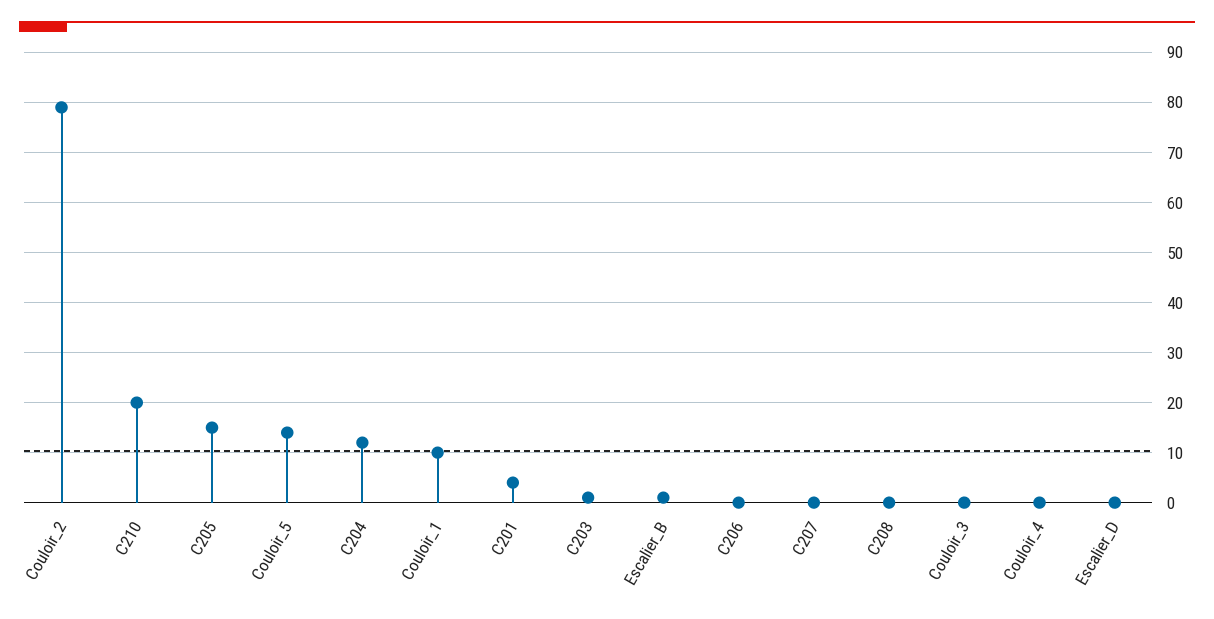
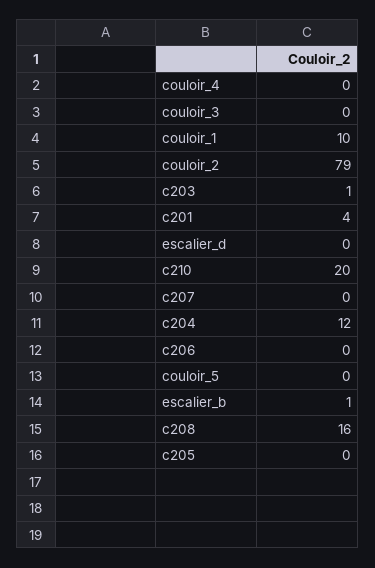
  {
    "Couloir_2": 79,
    "C210": 20,
-   "C205": 15,
+   "C205": 0,
-   "Couloir_5": 15,
+   "Couloir_5": 0,
    "C204": 12,
    "Couloir_1": 10,
    "C201": 4,
    "C203": 1,
    "Escalier_B": 1,
    "C206": 0,
    "C207": 0,
-   "C208": 0,
+   "C208": 16,
    "Couloir_3": 0,
    "Couloir_4": 0,
    "Escalier_D": 0
  }

